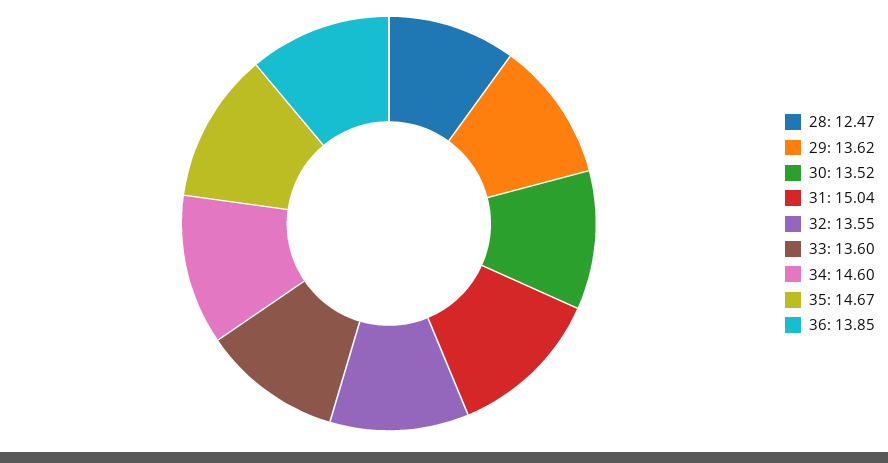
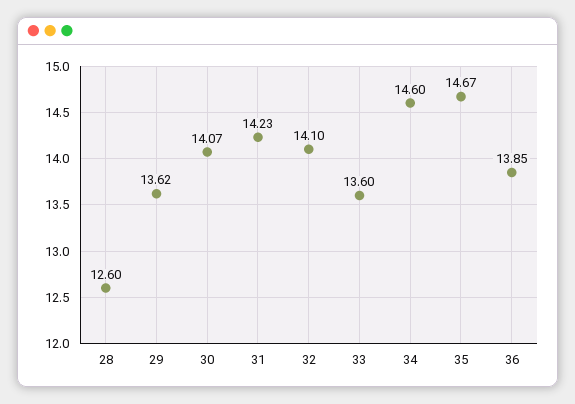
  {
-   "28": 12.47,
+   "28": 12.6,
    "29": 13.62,
-   "30": 13.52,
+   "30": 14.07,
-   "31": 15.04,
+   "31": 14.23,
-   "32": 13.55,
+   "32": 14.1,
    "33": 13.6,
    "34": 14.6,
    "35": 14.67,
    "36": 13.85
  }

